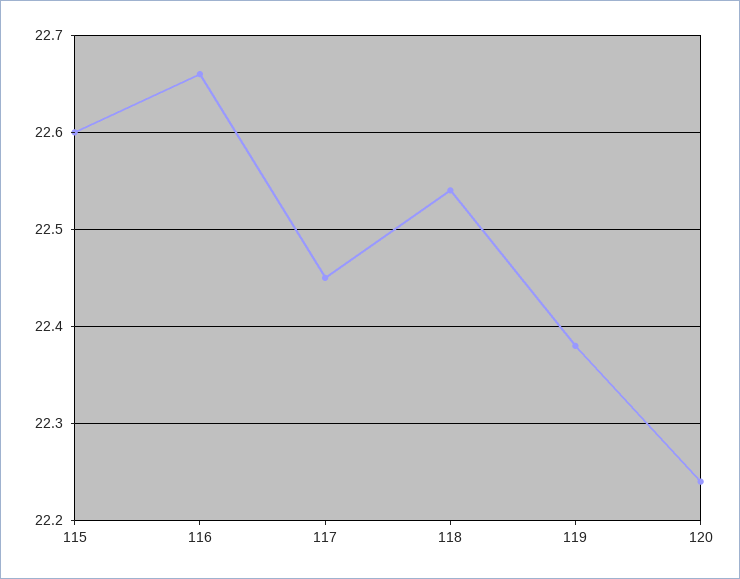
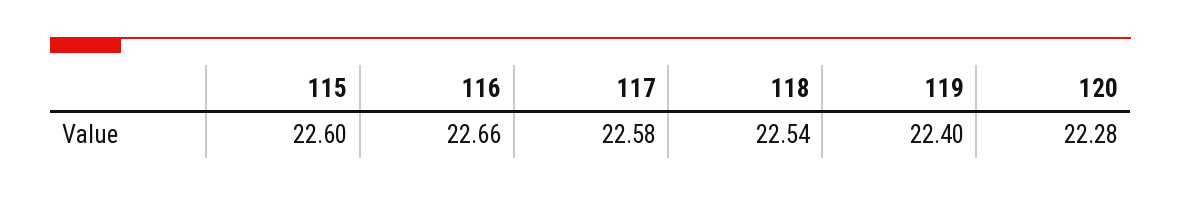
  {
    "115": 22.6,
    "116": 22.66,
-   "117": 22.45,
+   "117": 22.58,
    "118": 22.54,
-   "119": 22.38,
+   "119": 22.4,
-   "120": 22.24
+   "120": 22.28
  }

